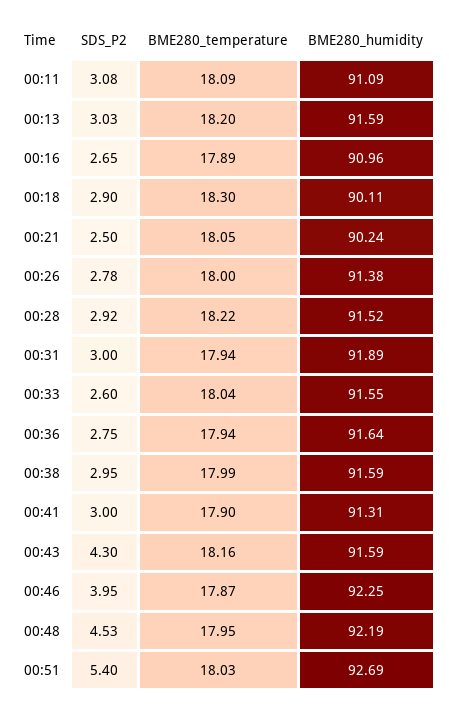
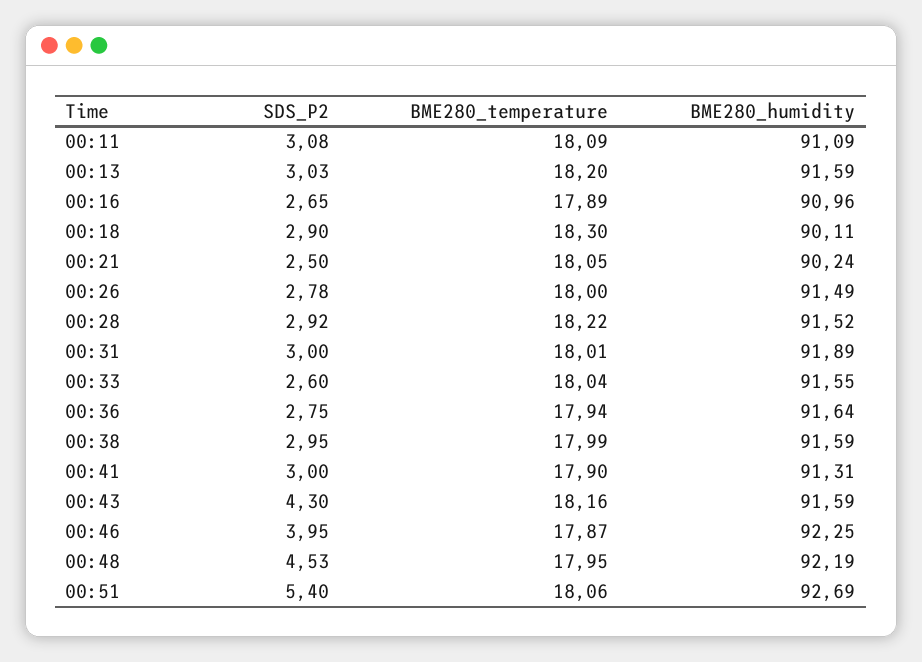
  {
    "SDS_P2": {
      "00:11": 3.08,
      "00:13": 3.03,
      "00:16": 2.65,
      "00:18": 2.9,
      "00:21": 2.5,
      "00:26": 2.78,
      "00:28": 2.92,
      "00:31": 3,
      "00:33": 2.6,
      "00:36": 2.75,
      "00:38": 2.95,
      "00:41": 3,
      "00:43": 4.3,
      "00:46": 3.95,
      "00:48": 4.53,
      "00:51": 5.4
    },
    "BME280_temperature": {
      "00:11": 18.09,
      "00:13": 18.2,
      "00:16": 17.89,
      "00:18": 18.3,
      "00:21": 18.05,
      "00:26": 18,
      "00:28": 18.22,
-     "00:31": 17.94,
+     "00:31": 18.01,
      "00:33": 18.04,
      "00:36": 17.94,
      "00:38": 17.99,
      "00:41": 17.9,
      "00:43": 18.16,
      "00:46": 17.87,
      "00:48": 17.95,
-     "00:51": 18.03
+     "00:51": 18.06
    },
    "BME280_humidity": {
      "00:11": 91.09,
      "00:13": 91.59,
      "00:16": 90.96,
      "00:18": 90.11,
      "00:21": 90.24,
-     "00:26": 91.38,
+     "00:26": 91.49,
      "00:28": 91.52,
      "00:31": 91.89,
      "00:33": 91.55,
      "00:36": 91.64,
      "00:38": 91.59,
      "00:41": 91.31,
      "00:43": 91.59,
      "00:46": 92.25,
      "00:48": 92.19,
      "00:51": 92.69
    }
  }

